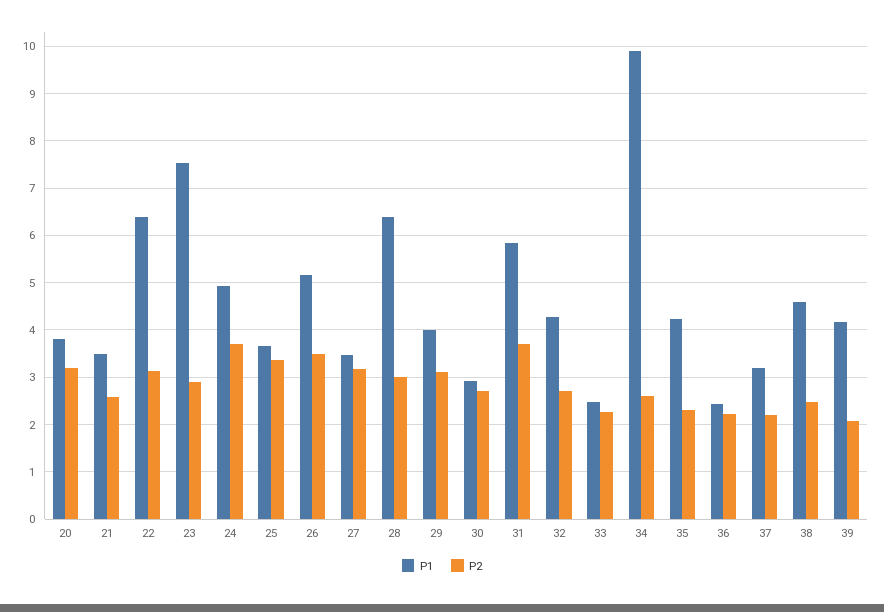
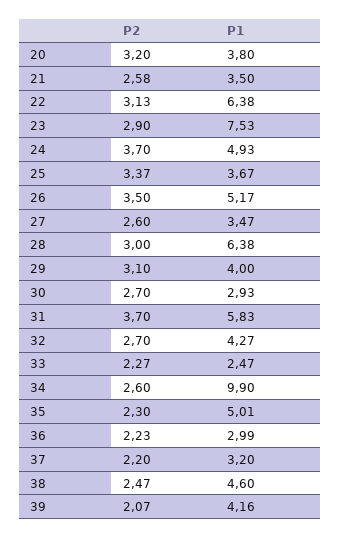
  {
    "P1": {
      "20": 3.8,
      "21": 3.5,
      "22": 6.38,
      "23": 7.53,
      "24": 4.93,
      "25": 3.67,
      "26": 5.17,
      "27": 3.47,
      "28": 6.38,
      "29": 4,
      "30": 2.93,
      "31": 5.83,
      "32": 4.27,
      "33": 2.47,
      "34": 9.9,
-     "35": 4.2,
+     "35": 5.01,
-     "36": 2.4,
+     "36": 2.99,
      "37": 3.2,
      "38": 4.6,
      "39": 4.16
    },
    "P2": {
      "20": 3.2,
      "21": 2.58,
      "22": 3.13,
      "23": 2.9,
      "24": 3.7,
      "25": 3.37,
      "26": 3.5,
-     "27": 3.2,
+     "27": 2.6,
      "28": 3,
      "29": 3.1,
      "30": 2.7,
      "31": 3.7,
      "32": 2.7,
      "33": 2.27,
      "34": 2.6,
      "35": 2.3,
      "36": 2.23,
      "37": 2.2,
      "38": 2.47,
      "39": 2.07
    }
  }

